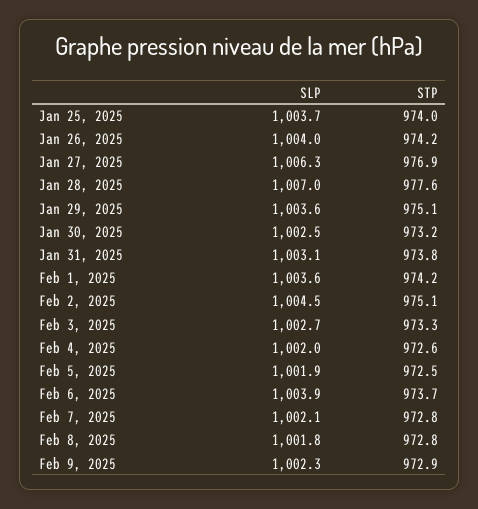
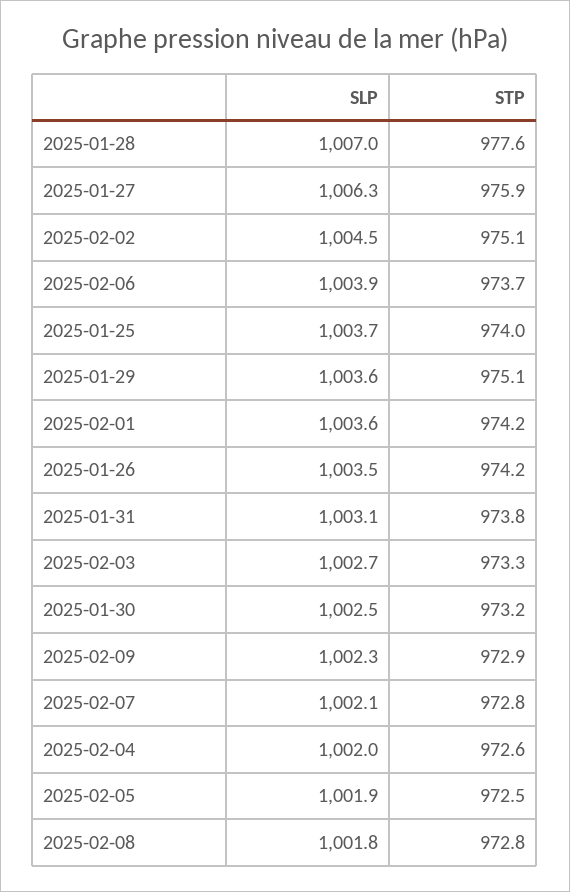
  {
    "SLP": {
      "Jan 25, 2025": 1003.7,
-     "Jan 26, 2025": 1004,
+     "Jan 26, 2025": 1003.5,
      "Jan 27, 2025": 1006.3,
      "Jan 28, 2025": 1007,
      "Jan 29, 2025": 1003.6,
      "Jan 30, 2025": 1002.5,
      "Jan 31, 2025": 1003.1,
      "Feb 1, 2025": 1003.6,
      "Feb 2, 2025": 1004.5,
      "Feb 3, 2025": 1002.7,
      "Feb 4, 2025": 1002,
      "Feb 5, 2025": 1001.9,
      "Feb 6, 2025": 1003.9,
      "Feb 7, 2025": 1002.1,
      "Feb 8, 2025": 1001.8,
      "Feb 9, 2025": 1002.3
    },
    "STP": {
      "Jan 25, 2025": 974,
      "Jan 26, 2025": 974.2,
-     "Jan 27, 2025": 976.9,
+     "Jan 27, 2025": 975.9,
      "Jan 28, 2025": 977.6,
      "Jan 29, 2025": 975.1,
      "Jan 30, 2025": 973.2,
      "Jan 31, 2025": 973.8,
      "Feb 1, 2025": 974.2,
      "Feb 2, 2025": 975.1,
      "Feb 3, 2025": 973.3,
      "Feb 4, 2025": 972.6,
      "Feb 5, 2025": 972.5,
      "Feb 6, 2025": 973.7,
      "Feb 7, 2025": 972.8,
      "Feb 8, 2025": 972.8,
      "Feb 9, 2025": 972.9
    }
  }

